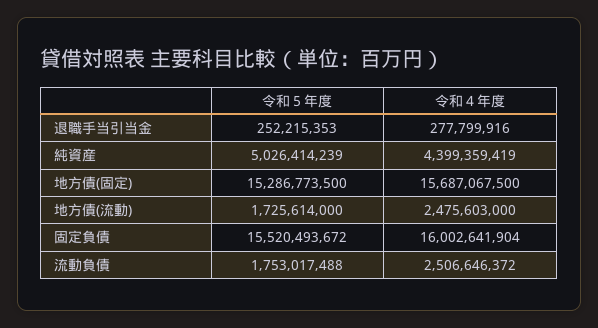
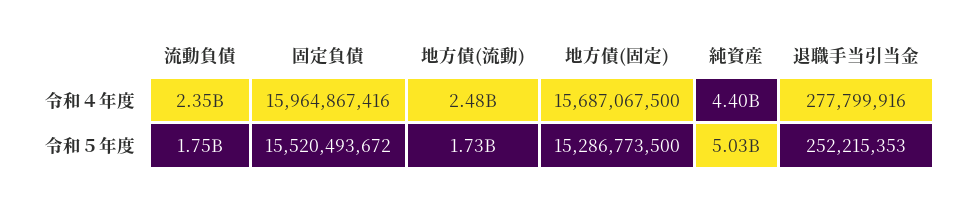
  {
    "令和５年度": {
      "退職手当引当金": 252215353,
      "純資産": 5026414239,
      "地方債(固定)": 15286773500,
      "地方債(流動)": 1725614000,
      "固定負債": 15520493672,
      "流動負債": 1753017488
    },
    "令和４年度": {
      "退職手当引当金": 277799916,
      "純資産": 4399359419,
      "地方債(固定)": 15687067500,
      "地方債(流動)": 2475603000,
-     "固定負債": 16002641904,
+     "固定負債": 15964867416,
-     "流動負債": 2506646372
+     "流動負債": 2350000000
    }
  }

